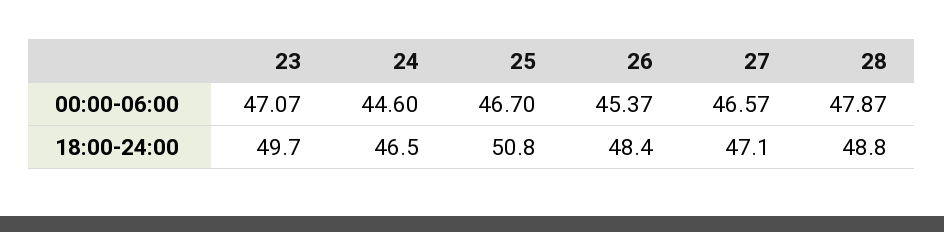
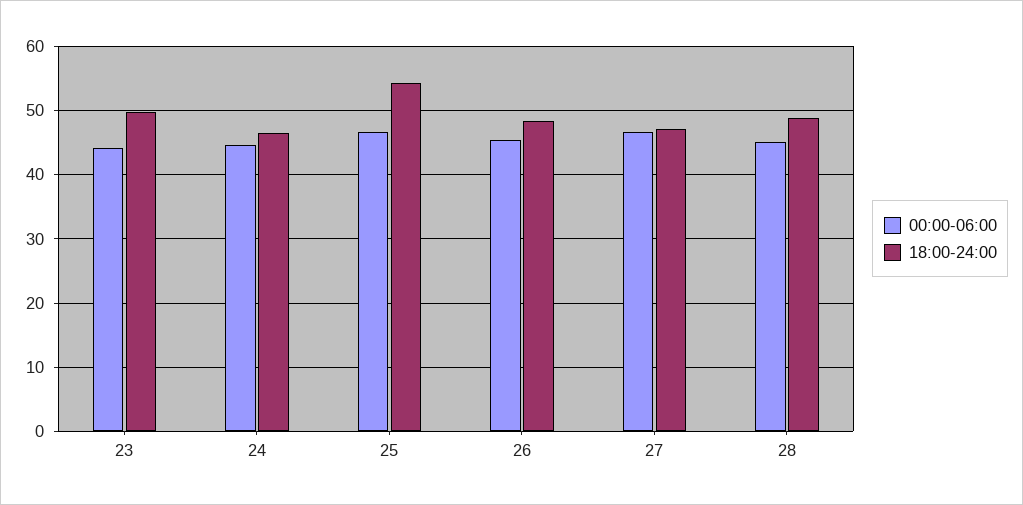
  {
    "00:00-06:00": {
-     "23": 47.07,
+     "23": 44,
      "24": 44.6,
      "25": 46.7,
      "26": 45.37,
      "27": 46.57,
-     "28": 47.87
+     "28": 45
    },
    "18:00-24:00": {
      "23": 49.7,
      "24": 46.5,
-     "25": 50.8,
+     "25": 54,
      "26": 48.4,
      "27": 47.1,
      "28": 48.8
    }
  }

